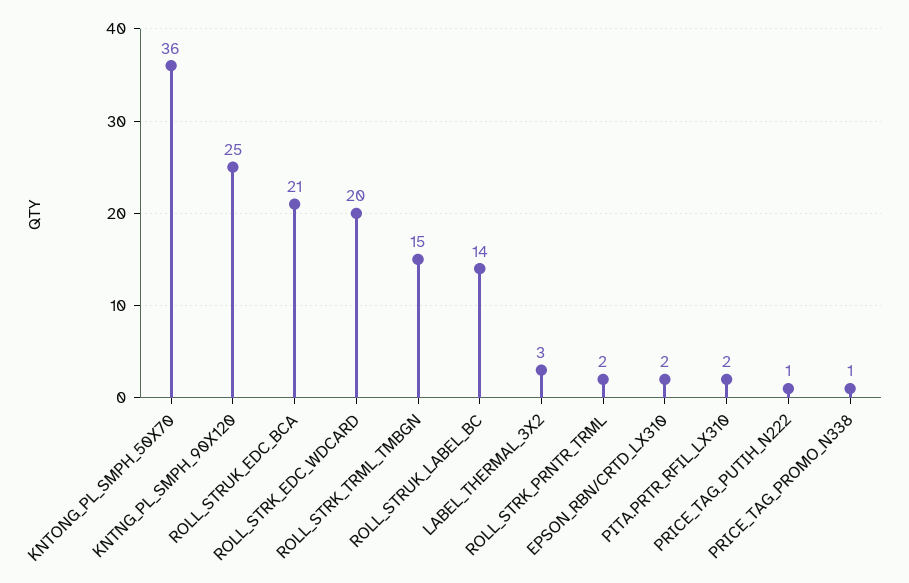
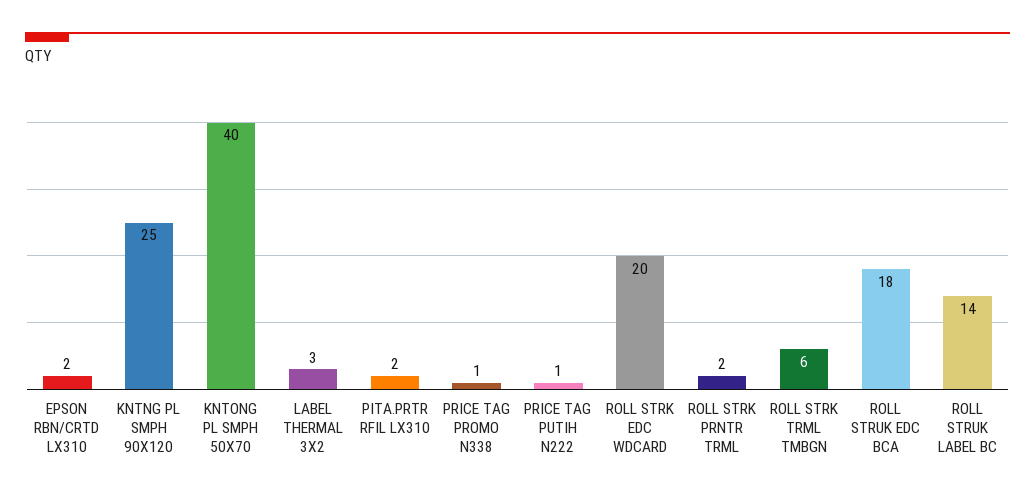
  {
-   "KNTONG_PL_SMPH_50X70": 36,
+   "KNTONG_PL_SMPH_50X70": 40,
    "KNTNG_PL_SMPH_90X120": 25,
-   "ROLL_STRUK_EDC_BCA": 21,
+   "ROLL_STRUK_EDC_BCA": 18,
    "ROLL_STRK_EDC_WDCARD": 20,
-   "ROLL_STRK_TRML_TMBGN": 15,
+   "ROLL_STRK_TRML_TMBGN": 6,
    "ROLL_STRUK_LABEL_BC": 14,
    "LABEL_THERMAL_3X2": 3,
    "ROLL_STRK_PRNTR_TRML": 2,
    "EPSON_RBN/CRTD_LX310": 2,
    "PITA.PRTR_RFIL_LX310": 2,
    "PRICE_TAG_PUTIH_N222": 1,
    "PRICE_TAG_PROMO_N338": 1
  }

